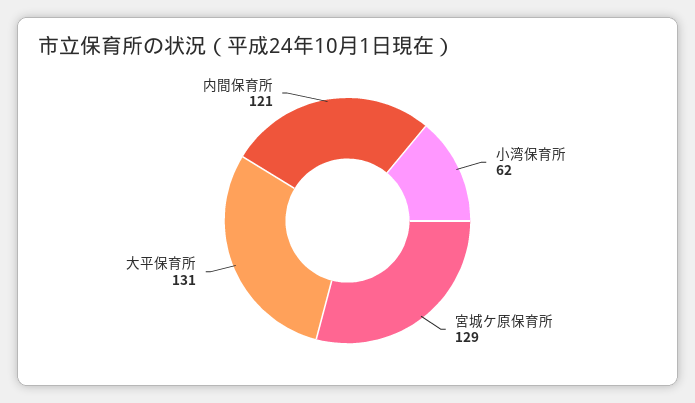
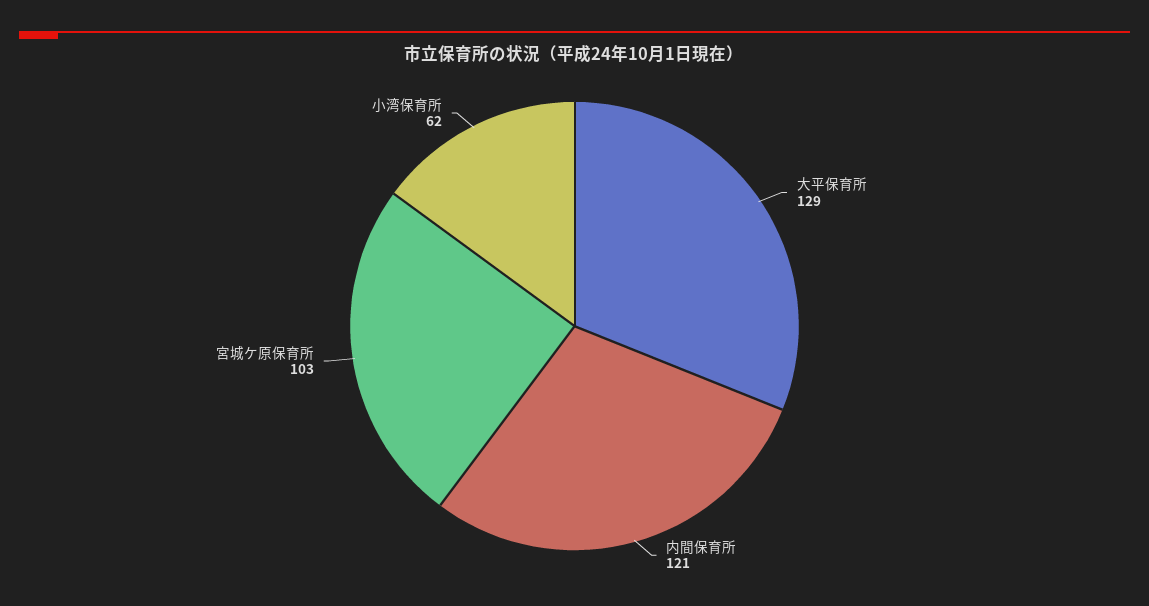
  {
    "小湾保育所": 62,
-   "宮城ケ原保育所": 129,
+   "宮城ケ原保育所": 103,
-   "大平保育所": 131,
+   "大平保育所": 129,
    "内間保育所": 121
  }

